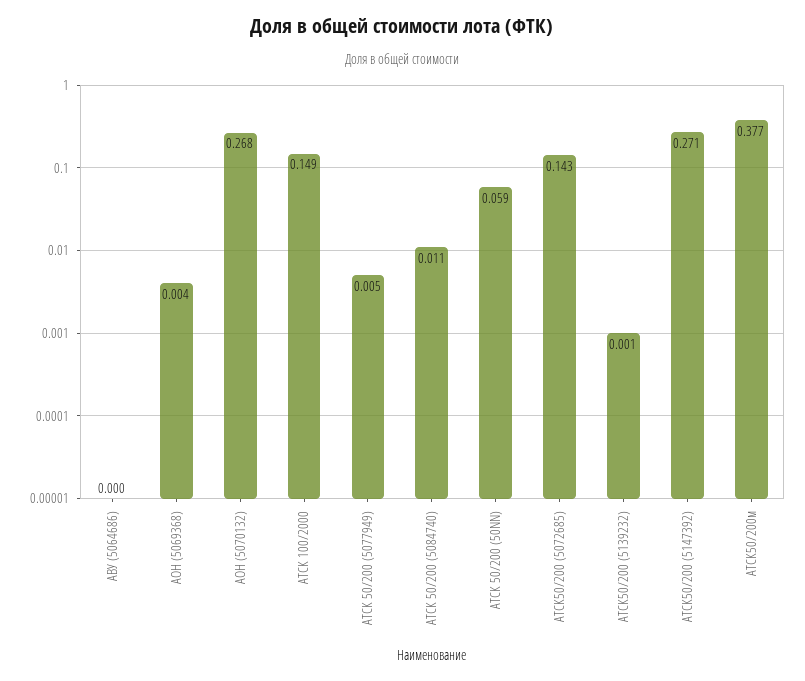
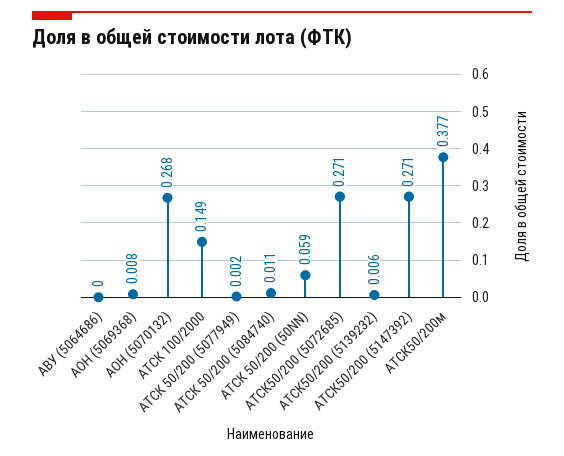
  {
    "АВУ (5064686)": 0,
-   "АОН (5069368)": 0.004,
+   "АОН (5069368)": 0.008,
    "АОН (5070132)": 0.268,
    "АТСК 100/2000": 0.149,
-   "АТСК 50/200 (5077949)": 0.005,
+   "АТСК 50/200 (5077949)": 0.002,
    "АТСК 50/200 (5084740)": 0.011,
    "АТСК 50/200 (50NN)": 0.059,
-   "АТСК50/200 (5072685)": 0.143,
+   "АТСК50/200 (5072685)": 0.271,
-   "АТСК50/200 (5139232)": 0.001,
+   "АТСК50/200 (5139232)": 0.006,
    "АТСК50/200 (5147392)": 0.271,
    "АТСК50/200м": 0.377
  }

